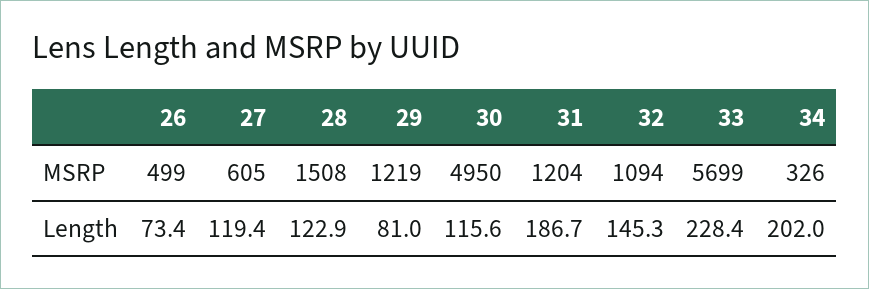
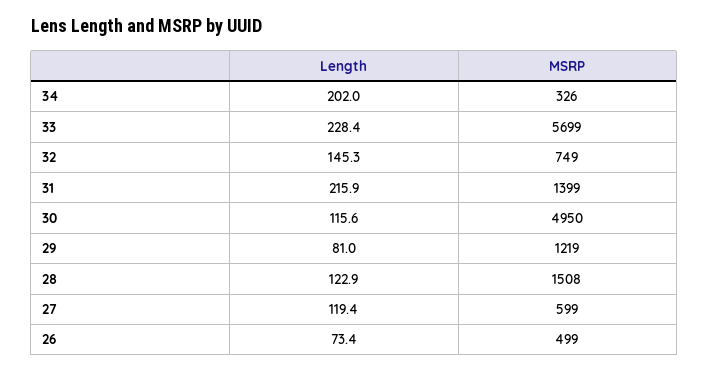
  {
    "26": {
      "MSRP": 499,
      "Length": 73.4
    },
    "27": {
-     "MSRP": 605,
+     "MSRP": 599,
      "Length": 119.4
    },
    "28": {
      "MSRP": 1508,
      "Length": 122.9
    },
    "29": {
      "MSRP": 1219,
      "Length": 81
    },
    "30": {
      "MSRP": 4950,
      "Length": 115.6
    },
    "31": {
-     "MSRP": 1204,
+     "MSRP": 1399,
-     "Length": 186.7
+     "Length": 215.9
    },
    "32": {
-     "MSRP": 1094,
+     "MSRP": 749,
      "Length": 145.3
    },
    "33": {
      "MSRP": 5699,
      "Length": 228.4
    },
    "34": {
      "MSRP": 326,
      "Length": 202
    }
  }

